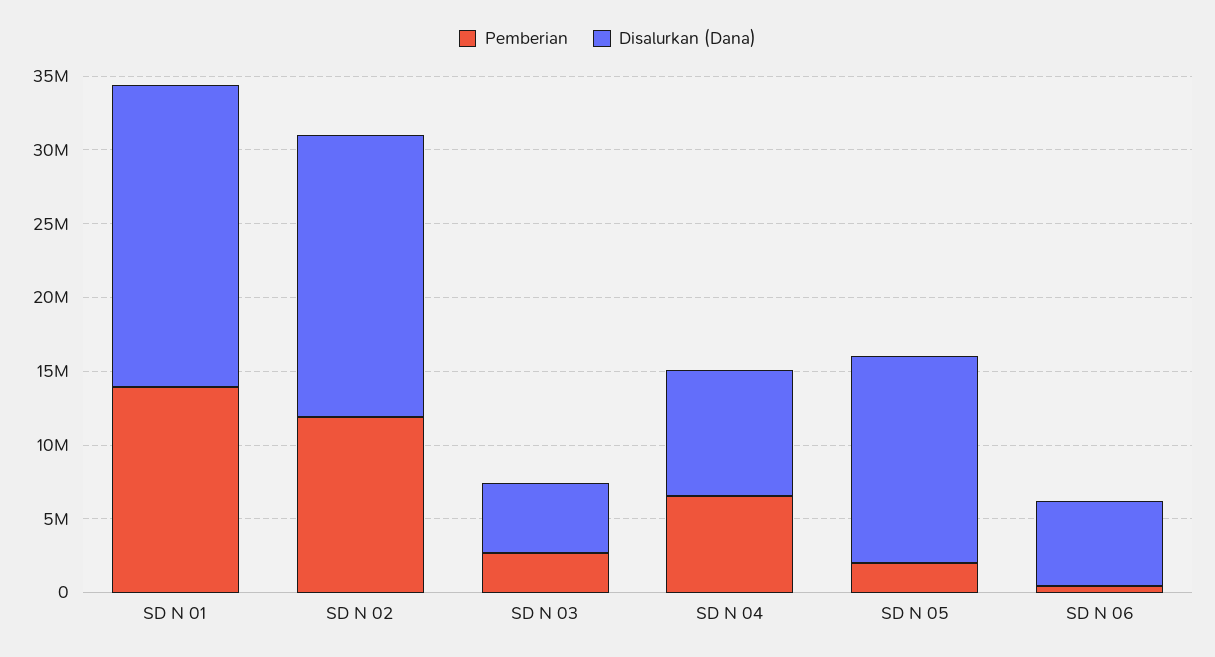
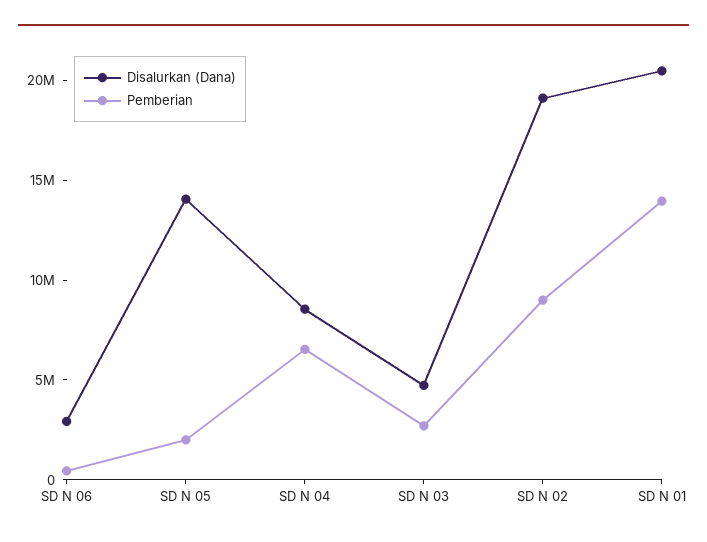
  {
    "Pemberian": {
      "SD N 01": 14000000,
-     "SD N 02": 12000000,
+     "SD N 02": 9000000,
      "SD N 03": 3000000,
      "SD N 04": 7000000,
      "SD N 05": 2000000,
      "SD N 06": 0
    },
    "Disalurkan (Dana)": {
      "SD N 01": 20000000,
      "SD N 02": 19000000,
      "SD N 03": 5000000,
      "SD N 04": 9000000,
      "SD N 05": 14000000,
-     "SD N 06": 6000000
+     "SD N 06": 3000000
    }
  }

